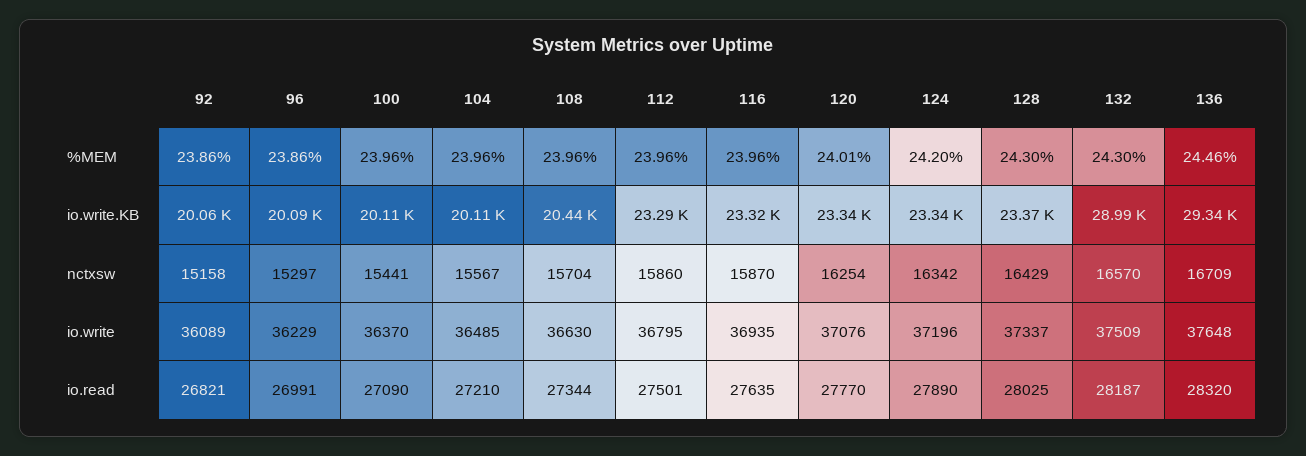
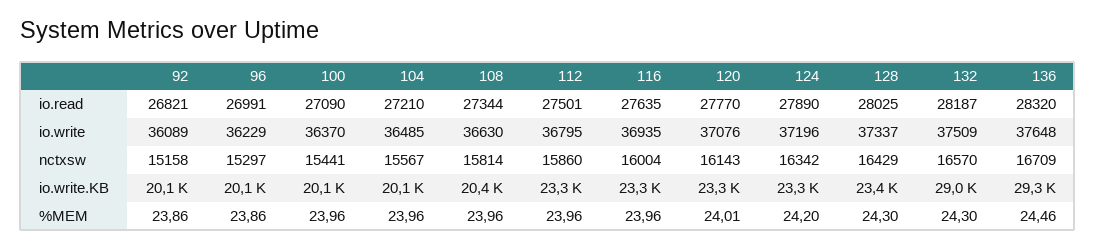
  {
    "92": {
      "%MEM": 23.86,
      "io.write.KB": 20060,
      "nctxsw": 15158,
      "io.write": 36089,
      "io.read": 26821
    },
    "96": {
      "%MEM": 23.86,
      "io.write.KB": 20090,
      "nctxsw": 15297,
      "io.write": 36229,
      "io.read": 26991
    },
    "100": {
      "%MEM": 23.96,
      "io.write.KB": 20110,
      "nctxsw": 15441,
      "io.write": 36370,
      "io.read": 27090
    },
    "104": {
      "%MEM": 23.96,
      "io.write.KB": 20110,
      "nctxsw": 15567,
      "io.write": 36485,
      "io.read": 27210
    },
    "108": {
      "%MEM": 23.96,
      "io.write.KB": 20440,
-     "nctxsw": 15704,
+     "nctxsw": 15814,
      "io.write": 36630,
      "io.read": 27344
    },
    "112": {
      "%MEM": 23.96,
      "io.write.KB": 23290,
      "nctxsw": 15860,
      "io.write": 36795,
      "io.read": 27501
    },
    "116": {
      "%MEM": 23.96,
      "io.write.KB": 23320,
-     "nctxsw": 15870,
+     "nctxsw": 16004,
      "io.write": 36935,
      "io.read": 27635
    },
    "120": {
      "%MEM": 24.01,
      "io.write.KB": 23340,
-     "nctxsw": 16254,
+     "nctxsw": 16143,
      "io.write": 37076,
      "io.read": 27770
    },
    "124": {
      "%MEM": 24.2,
      "io.write.KB": 23340,
      "nctxsw": 16342,
      "io.write": 37196,
      "io.read": 27890
    },
    "128": {
      "%MEM": 24.3,
      "io.write.KB": 23370,
      "nctxsw": 16429,
      "io.write": 37337,
      "io.read": 28025
    },
    "132": {
      "%MEM": 24.3,
      "io.write.KB": 28990,
      "nctxsw": 16570,
      "io.write": 37509,
      "io.read": 28187
    },
    "136": {
      "%MEM": 24.46,
      "io.write.KB": 29340,
      "nctxsw": 16709,
      "io.write": 37648,
      "io.read": 28320
    }
  }

